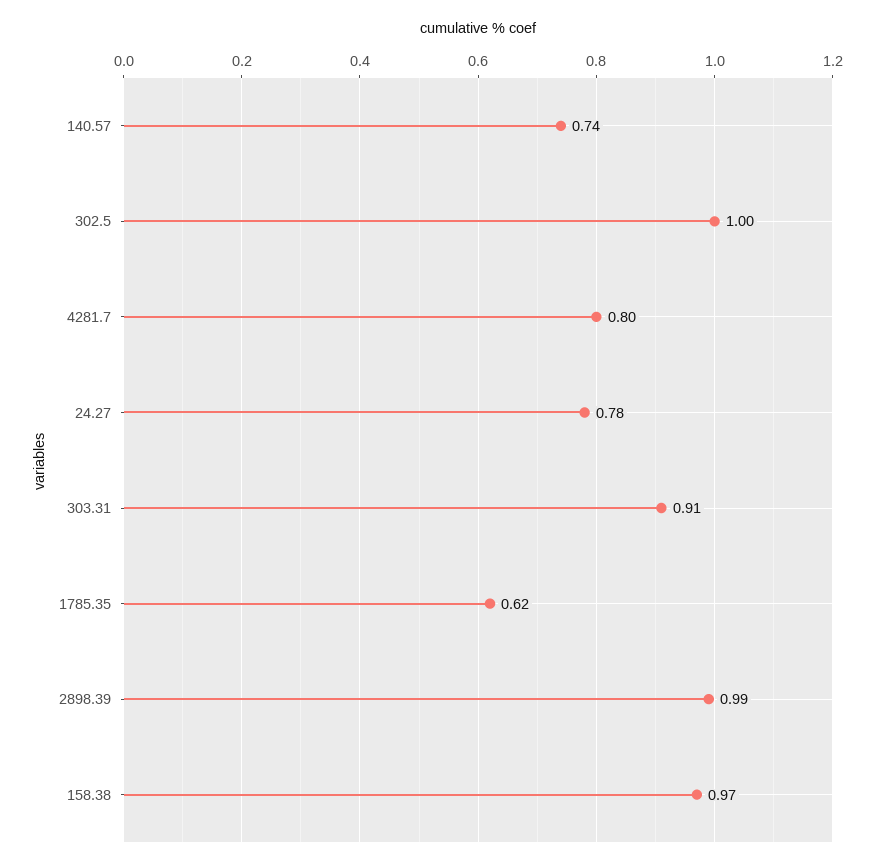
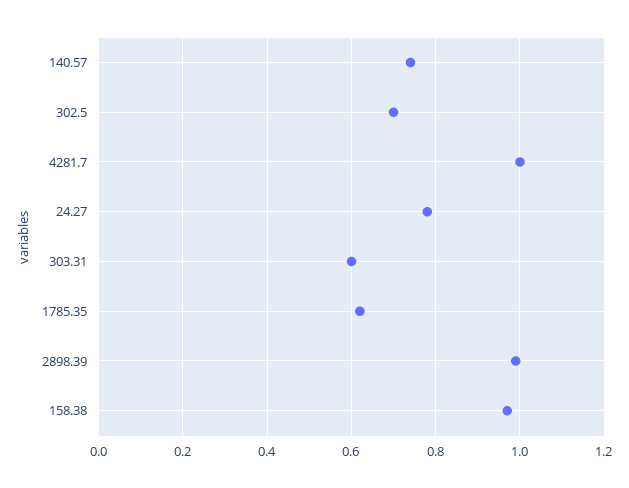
  {
    "140.57": 0.74,
-   "302.5": 1,
+   "302.5": 0.7,
-   "4281.7": 0.8,
+   "4281.7": 1,
    "24.27": 0.78,
-   "303.31": 0.91,
+   "303.31": 0.6,
    "1785.35": 0.62,
    "2898.39": 0.99,
    "158.38": 0.97
  }

